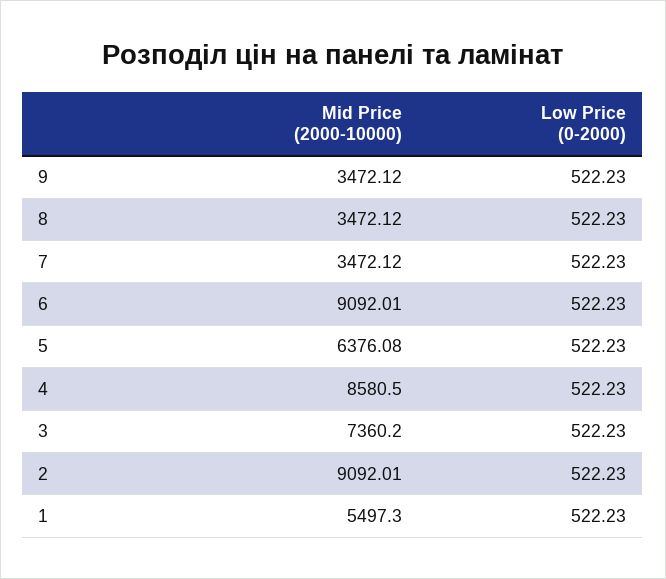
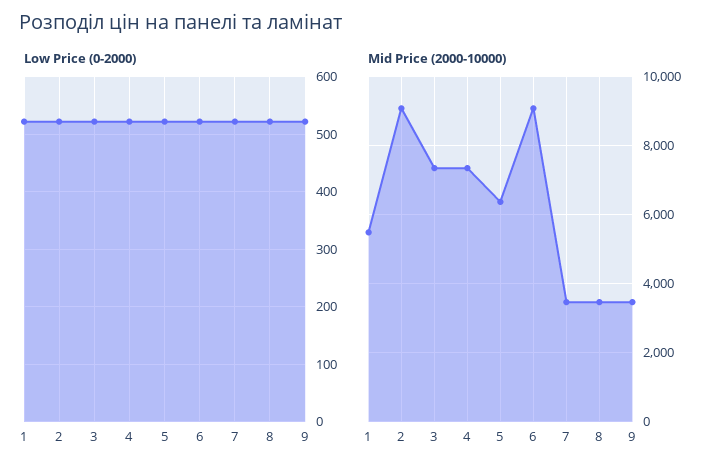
  {
    "Mid Price (2000-10000)": {
      "9": 3472.12,
      "8": 3472.12,
      "7": 3472.12,
      "6": 9092.01,
      "5": 6376.08,
-     "4": 8580.5,
+     "4": 7400,
      "3": 7360.2,
      "2": 9092.01,
      "1": 5497.3
    },
    "Low Price (0-2000)": {
      "9": 522.23,
      "8": 522.23,
      "7": 522.23,
      "6": 522.23,
      "5": 522.23,
      "4": 522.23,
      "3": 522.23,
      "2": 522.23,
      "1": 522.23
    }
  }

